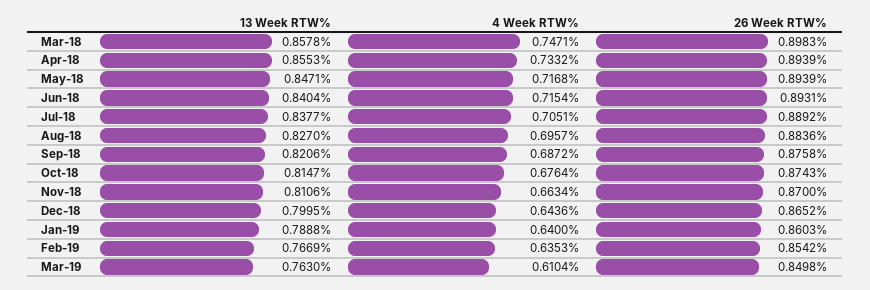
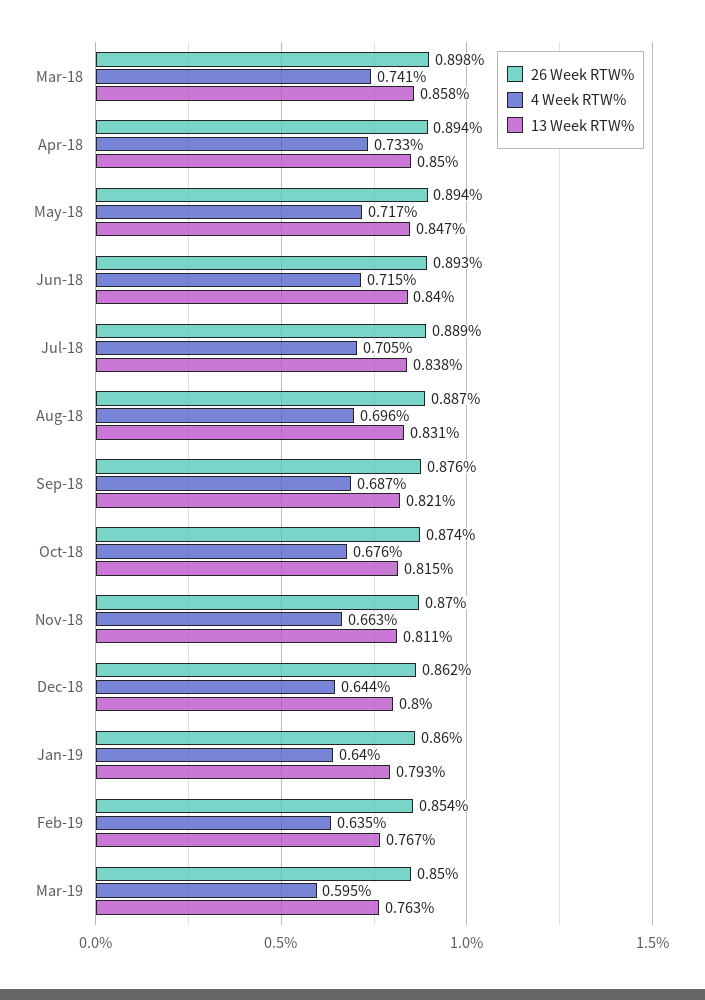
  {
    "13 Week RTW%": {
      "Mar-18": 0.8578,
-     "Apr-18": 0.8553,
+     "Apr-18": 0.85,
      "May-18": 0.8471,
      "Jun-18": 0.8404,
      "Jul-18": 0.8377,
-     "Aug-18": 0.827,
+     "Aug-18": 0.831,
      "Sep-18": 0.8206,
      "Oct-18": 0.8147,
      "Nov-18": 0.8106,
      "Dec-18": 0.7995,
-     "Jan-19": 0.7888,
+     "Jan-19": 0.793,
      "Feb-19": 0.7669,
      "Mar-19": 0.763
    },
    "4 Week RTW%": {
-     "Mar-18": 0.7471,
+     "Mar-18": 0.741,
      "Apr-18": 0.7332,
      "May-18": 0.7168,
      "Jun-18": 0.7154,
      "Jul-18": 0.7051,
      "Aug-18": 0.6957,
      "Sep-18": 0.6872,
      "Oct-18": 0.6764,
      "Nov-18": 0.6634,
      "Dec-18": 0.6436,
      "Jan-19": 0.64,
      "Feb-19": 0.6353,
-     "Mar-19": 0.6104
+     "Mar-19": 0.595
    },
    "26 Week RTW%": {
      "Mar-18": 0.8983,
      "Apr-18": 0.8939,
      "May-18": 0.8939,
      "Jun-18": 0.8931,
      "Jul-18": 0.8892,
-     "Aug-18": 0.8836,
+     "Aug-18": 0.887,
      "Sep-18": 0.8758,
      "Oct-18": 0.8743,
      "Nov-18": 0.87,
-     "Dec-18": 0.8652,
+     "Dec-18": 0.862,
      "Jan-19": 0.8603,
      "Feb-19": 0.8542,
      "Mar-19": 0.8498
    }
  }

